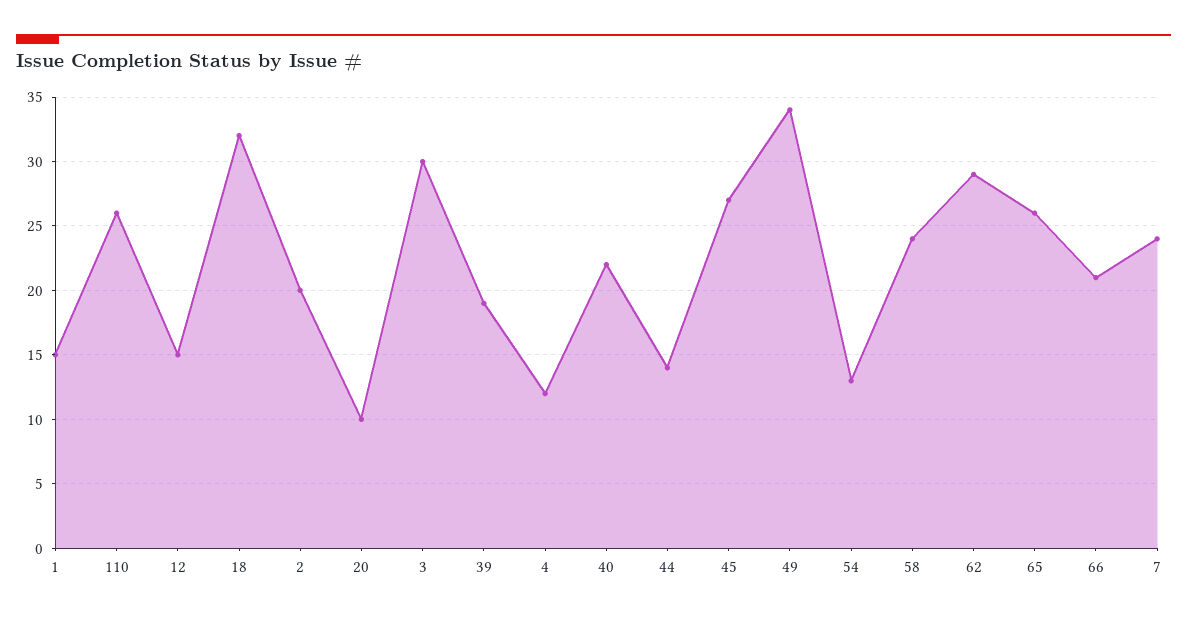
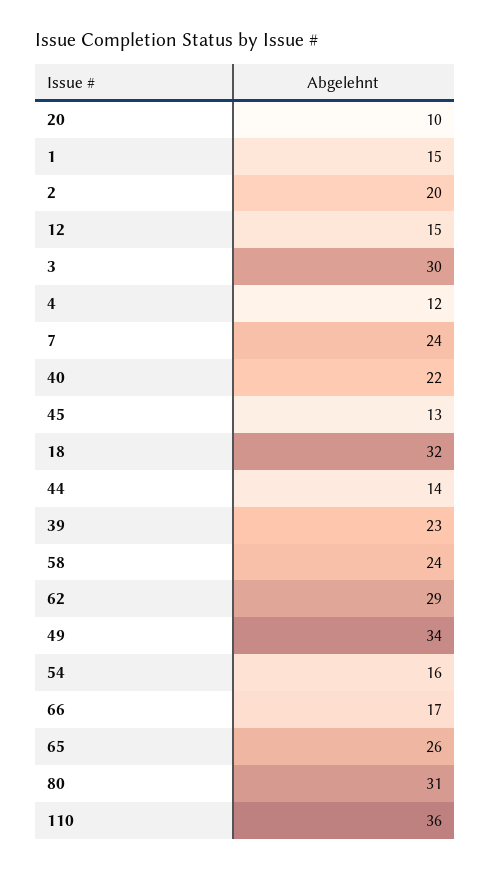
  {
    "1": 15,
-   "110": 26,
+   "110": 36,
    "12": 15,
    "18": 32,
    "2": 20,
    "20": 10,
    "3": 30,
-   "39": 19,
+   "39": 23,
    "4": 12,
    "40": 22,
    "44": 14,
-   "45": 27,
+   "45": 13,
    "49": 34,
-   "54": 13,
+   "54": 16,
    "58": 24,
    "62": 29,
    "65": 26,
-   "66": 21,
+   "66": 17,
-   "7": 24
+   "7": 24,
+   "80": 31
  }

